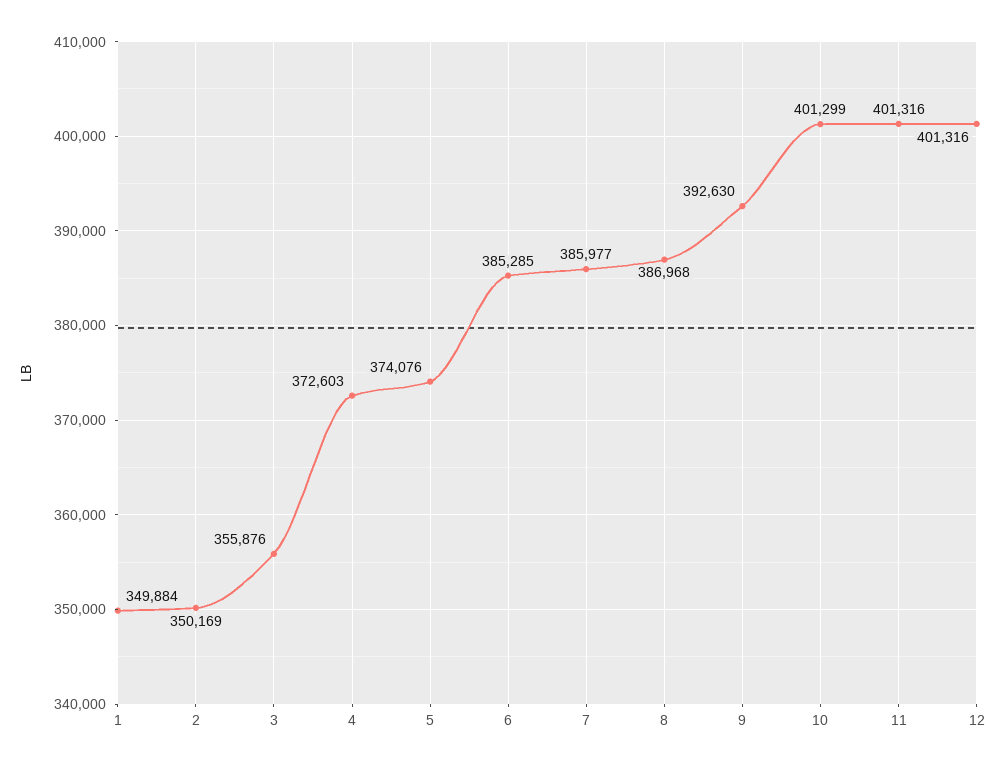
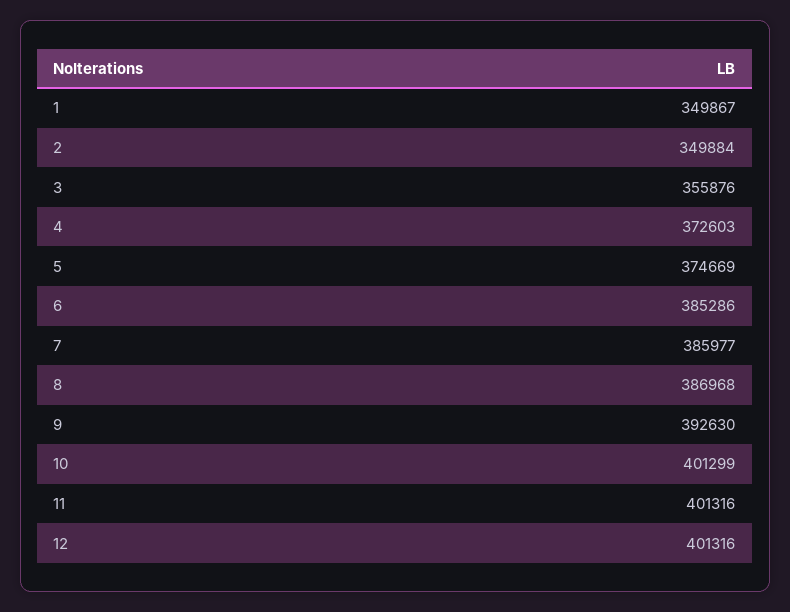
  {
-   "1": 349884,
+   "1": 349867,
-   "2": 350169,
+   "2": 349884,
    "3": 355876,
    "4": 372603,
-   "5": 374076,
+   "5": 374669,
-   "6": 385285,
+   "6": 385286,
    "7": 385977,
    "8": 386968,
    "9": 392630,
    "10": 401299,
    "11": 401316,
    "12": 401316
  }

